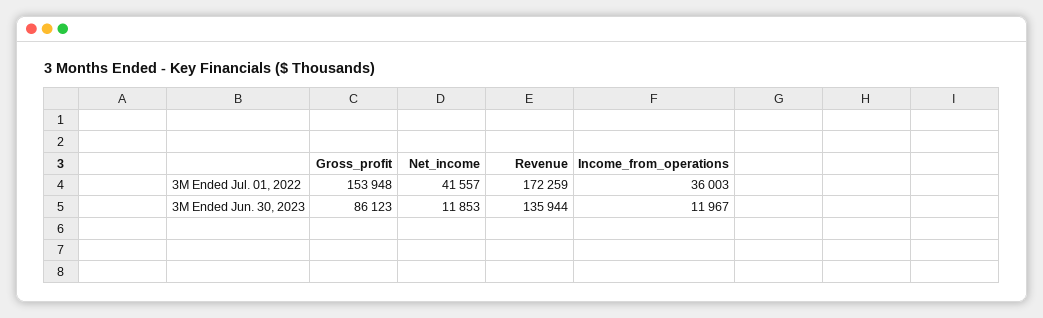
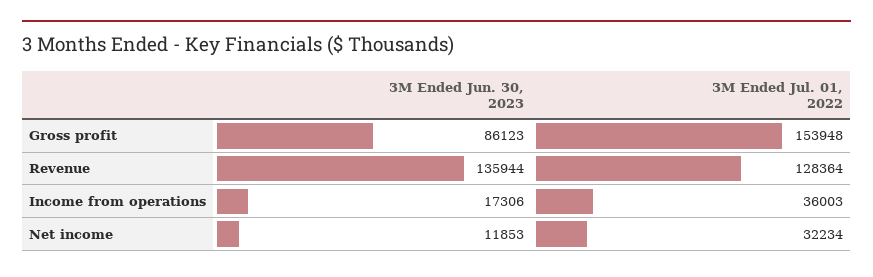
  {
    "Gross_profit": {
      "3M Ended Jul. 01, 2022": 153948,
      "3M Ended Jun. 30, 2023": 86123
    },
    "Net_income": {
-     "3M Ended Jul. 01, 2022": 41557,
+     "3M Ended Jul. 01, 2022": 32234,
      "3M Ended Jun. 30, 2023": 11853
    },
    "Revenue": {
-     "3M Ended Jul. 01, 2022": 172259,
+     "3M Ended Jul. 01, 2022": 128364,
      "3M Ended Jun. 30, 2023": 135944
    },
    "Income_from_operations": {
      "3M Ended Jul. 01, 2022": 36003,
-     "3M Ended Jun. 30, 2023": 11967
+     "3M Ended Jun. 30, 2023": 17306
    }
  }

